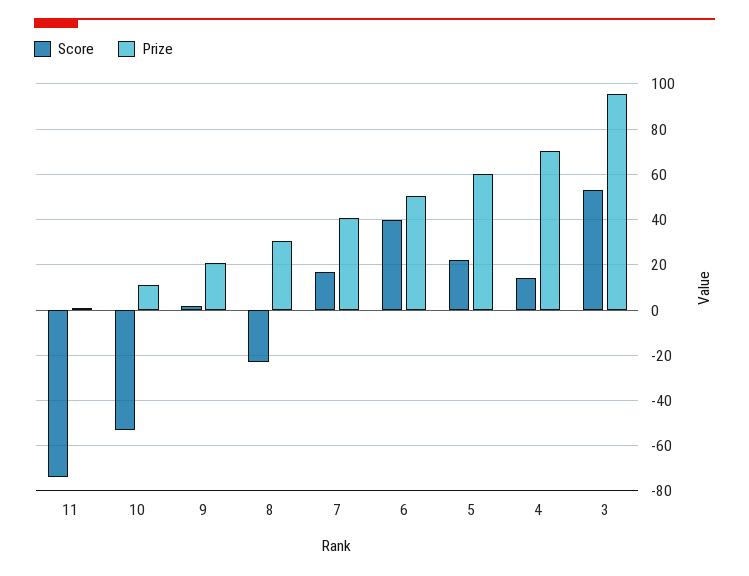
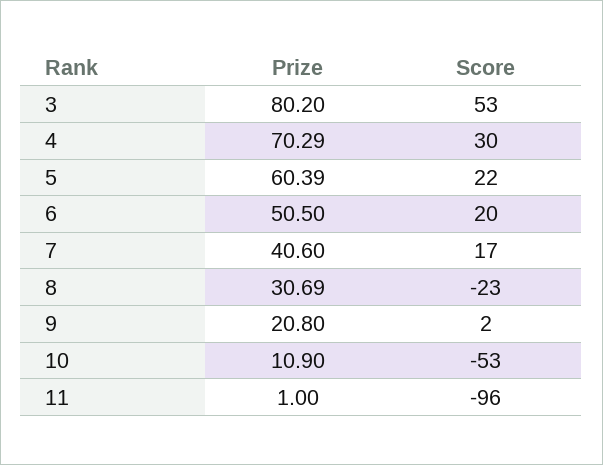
  {
    "Score": {
-     "11": -75,
+     "11": -96,
      "10": -53,
      "9": 2,
      "8": -23,
      "7": 17,
-     "6": 40,
+     "6": 20,
      "5": 22,
-     "4": 15,
+     "4": 30,
      "3": 53
    },
    "Prize": {
      "11": 1,
      "10": 10.9,
      "9": 20.8,
      "8": 30.69,
      "7": 40.6,
      "6": 50.5,
      "5": 60.39,
      "4": 70.29,
-     "3": 95
+     "3": 80.2
    }
  }

